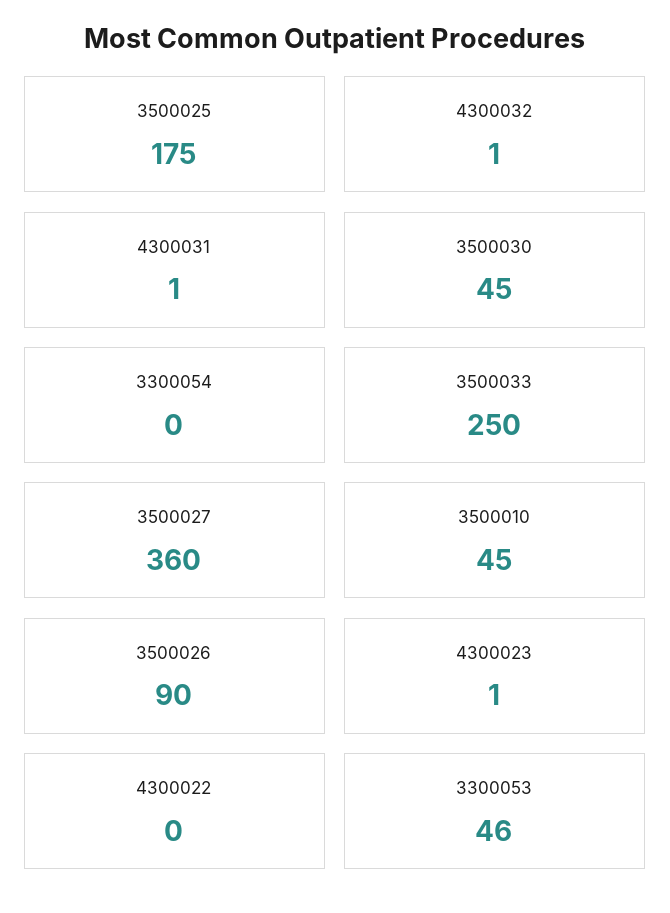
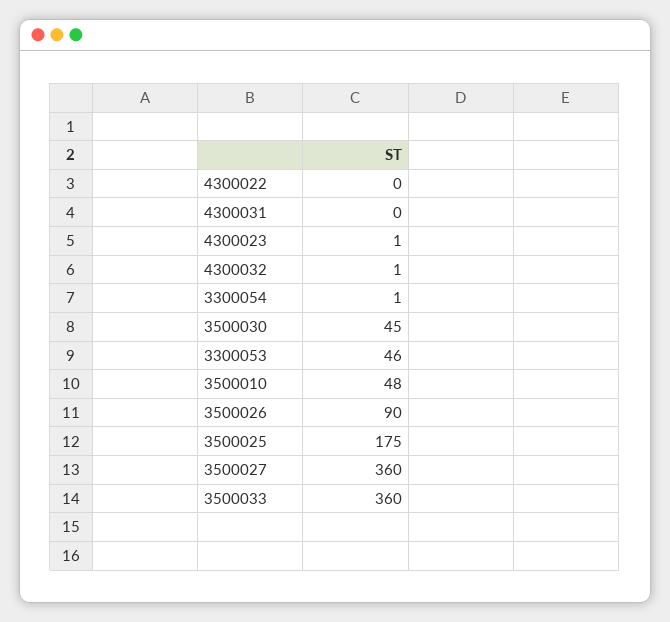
  {
    "3500025": 175,
    "4300032": 1,
-   "4300031": 1,
+   "4300031": 0,
    "3500030": 45,
-   "3300054": 0,
+   "3300054": 1,
-   "3500033": 250,
+   "3500033": 360,
    "3500027": 360,
-   "3500010": 45,
+   "3500010": 48,
    "3500026": 90,
    "4300023": 1,
    "4300022": 0,
    "3300053": 46
  }

